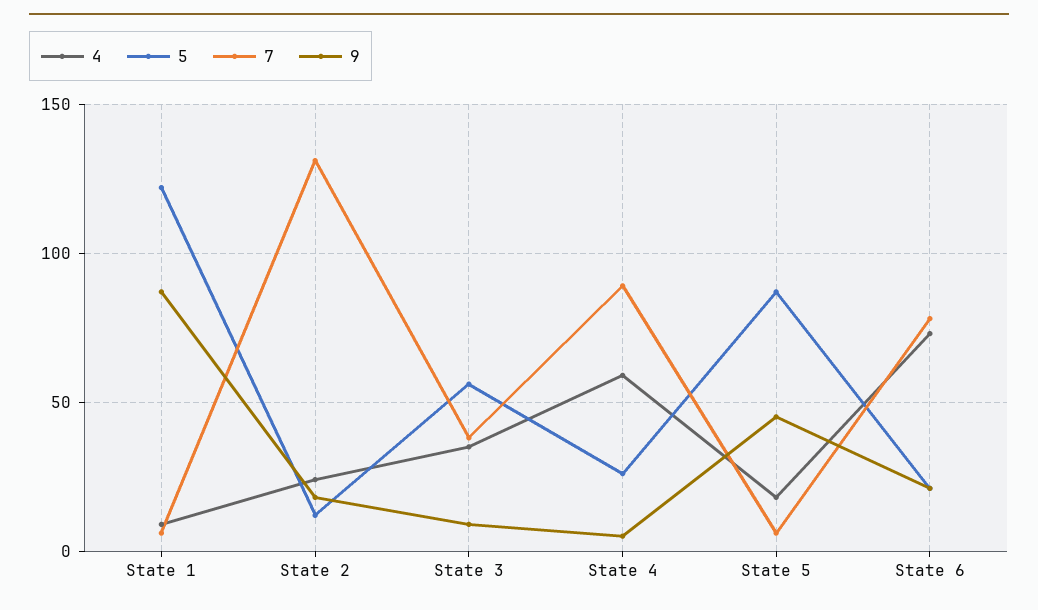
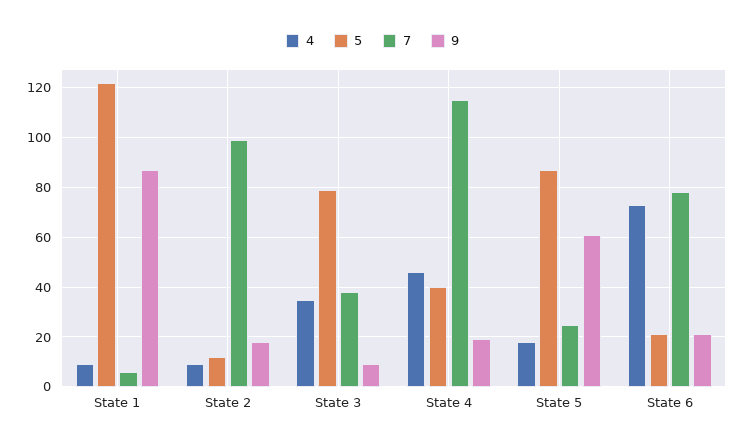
  {
    "4": {
      "State 1": 10,
-     "State 2": 25,
+     "State 2": 10,
      "State 3": 35,
-     "State 4": 60,
+     "State 4": 45,
      "State 5": 20,
      "State 6": 75
    },
    "5": {
      "State 1": 120,
      "State 2": 10,
-     "State 3": 55,
+     "State 3": 80,
-     "State 4": 25,
+     "State 4": 40,
      "State 5": 85,
      "State 6": 20
    },
    "7": {
      "State 1": 5,
-     "State 2": 130,
+     "State 2": 100,
      "State 3": 40,
-     "State 4": 90,
+     "State 4": 115,
-     "State 5": 5,
+     "State 5": 25,
      "State 6": 80
    },
    "9": {
      "State 1": 85,
      "State 2": 20,
      "State 3": 10,
-     "State 4": 5,
+     "State 4": 20,
-     "State 5": 45,
+     "State 5": 60,
      "State 6": 20
    }
  }

